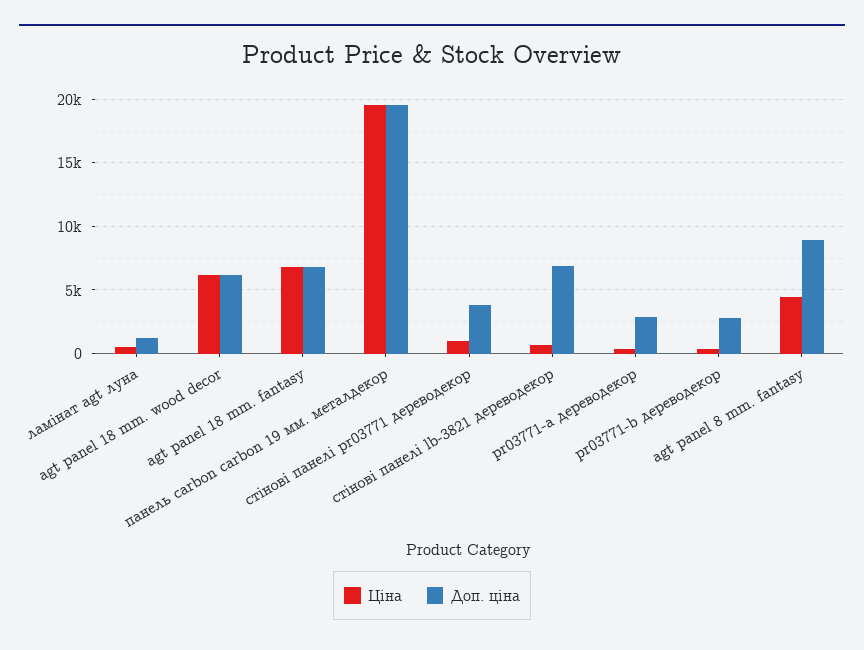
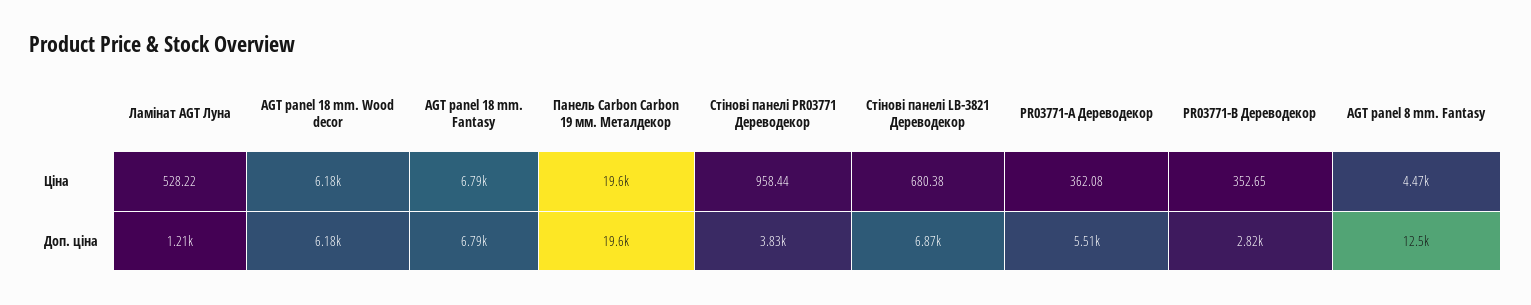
  {
    "Ціна": {
      "ламінат agt луна": 528.22,
      "agt panel 18 mm. wood decor": 6180,
      "agt panel 18 mm. fantasy": 6790,
      "панель carbon carbon 19 мм. металдекор": 19600,
      "стінові панелі pr03771 дереводекор": 958.44,
      "стінові панелі lb-3821 дереводекор": 680.38,
      "pr03771-а дереводекор": 362.08,
      "pr03771-b дереводекор": 352.65,
      "agt panel 8 mm. fantasy": 4470
    },
    "Доп. ціна": {
      "ламінат agt луна": 1210,
      "agt panel 18 mm. wood decor": 6180,
      "agt panel 18 mm. fantasy": 6790,
      "панель carbon carbon 19 мм. металдекор": 19600,
      "стінові панелі pr03771 дереводекор": 3830,
      "стінові панелі lb-3821 дереводекор": 6870,
-     "pr03771-а дереводекор": 3000,
+     "pr03771-а дереводекор": 5510,
      "pr03771-b дереводекор": 2820,
-     "agt panel 8 mm. fantasy": 9000
+     "agt panel 8 mm. fantasy": 12500
    }
  }

